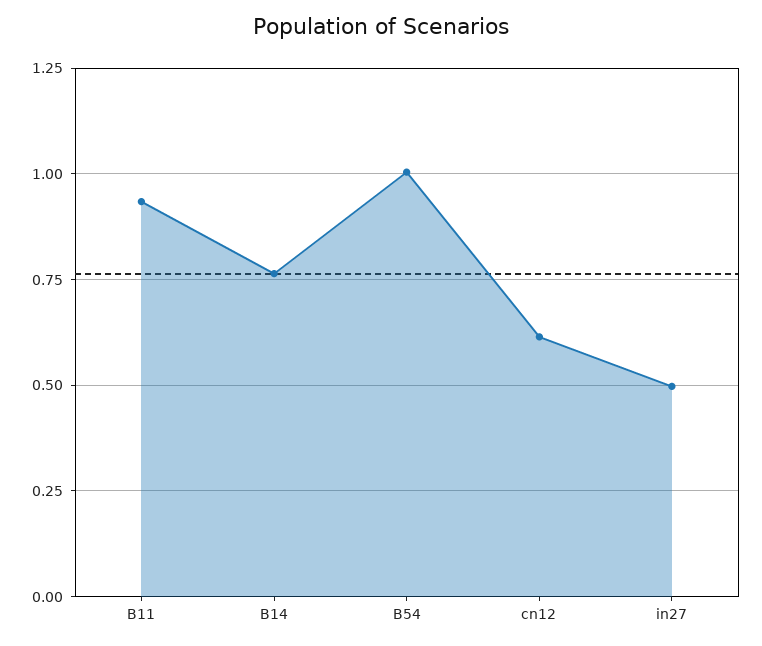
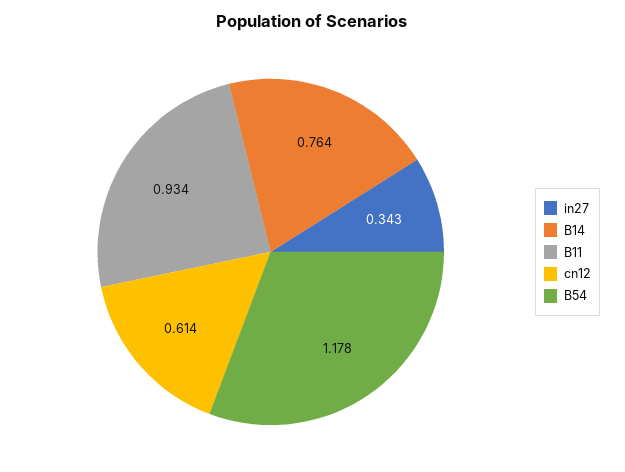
  {
    "B11": 0.934,
    "B14": 0.764,
-   "B54": 1,
+   "B54": 1.178,
    "cn12": 0.614,
-   "in27": 0.5
+   "in27": 0.343
  }

